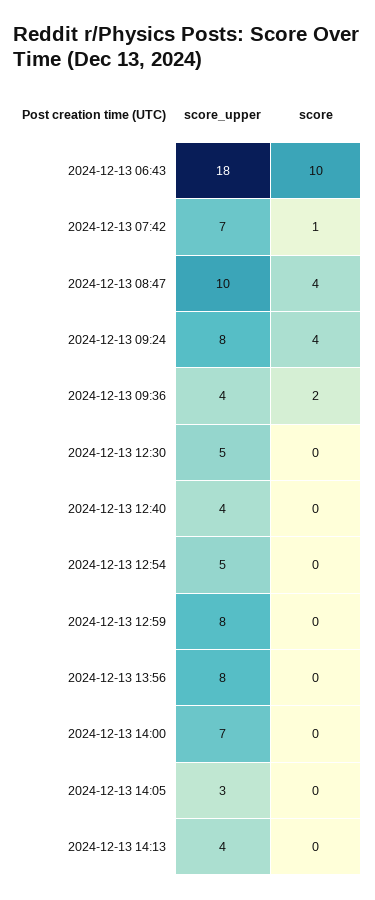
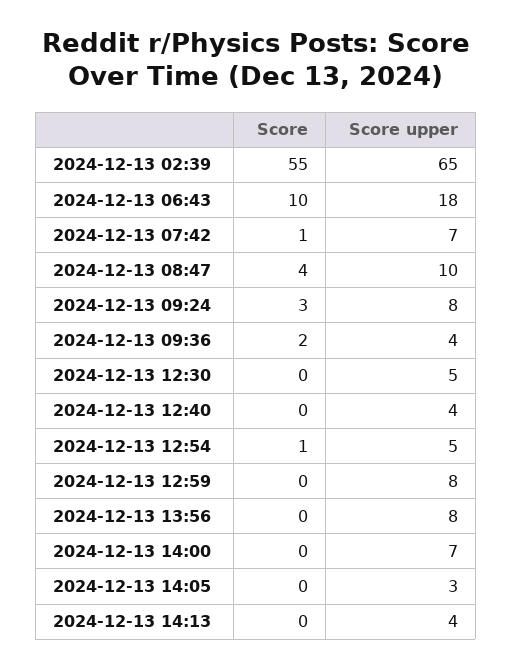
  {
    "score_upper": {
      "2024-12-13 06:43": 18,
      "2024-12-13 07:42": 7,
      "2024-12-13 08:47": 10,
      "2024-12-13 09:24": 8,
      "2024-12-13 09:36": 4,
      "2024-12-13 12:30": 5,
      "2024-12-13 12:40": 4,
      "2024-12-13 12:54": 5,
      "2024-12-13 12:59": 8,
      "2024-12-13 13:56": 8,
      "2024-12-13 14:00": 7,
      "2024-12-13 14:05": 3,
-     "2024-12-13 14:13": 4
+     "2024-12-13 14:13": 4,
+     "2024-12-13 02:39": 65
    },
    "score": {
      "2024-12-13 06:43": 10,
      "2024-12-13 07:42": 1,
      "2024-12-13 08:47": 4,
-     "2024-12-13 09:24": 4,
+     "2024-12-13 09:24": 3,
      "2024-12-13 09:36": 2,
      "2024-12-13 12:30": 0,
      "2024-12-13 12:40": 0,
-     "2024-12-13 12:54": 0,
+     "2024-12-13 12:54": 1,
      "2024-12-13 12:59": 0,
      "2024-12-13 13:56": 0,
      "2024-12-13 14:00": 0,
      "2024-12-13 14:05": 0,
-     "2024-12-13 14:13": 0
+     "2024-12-13 14:13": 0,
+     "2024-12-13 02:39": 55
    }
  }

